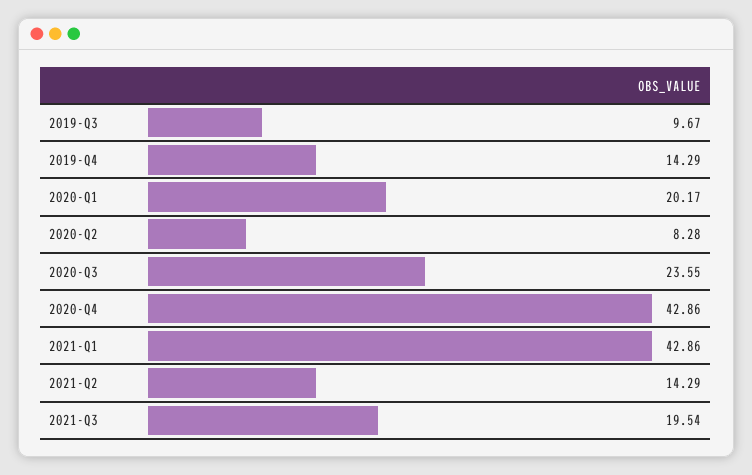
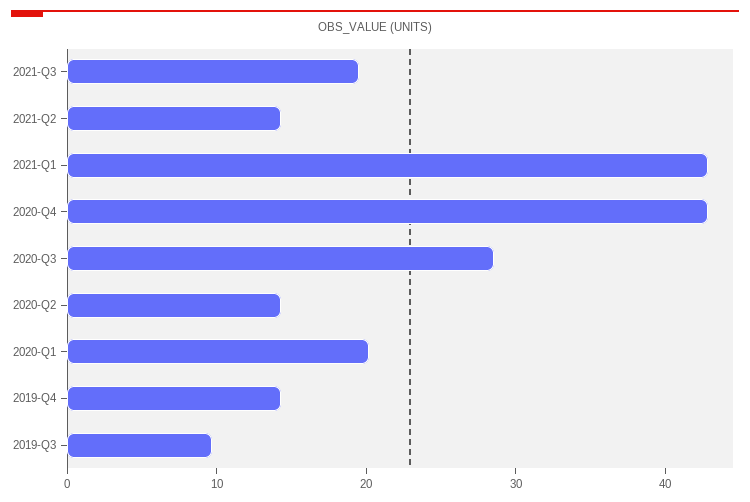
  {
    "2019-Q3": 9.67,
    "2019-Q4": 14.29,
    "2020-Q1": 20.17,
-   "2020-Q2": 8.28,
+   "2020-Q2": 14,
-   "2020-Q3": 23.55,
+   "2020-Q3": 28,
    "2020-Q4": 42.86,
    "2021-Q1": 42.86,
    "2021-Q2": 14.29,
    "2021-Q3": 19.54
  }

